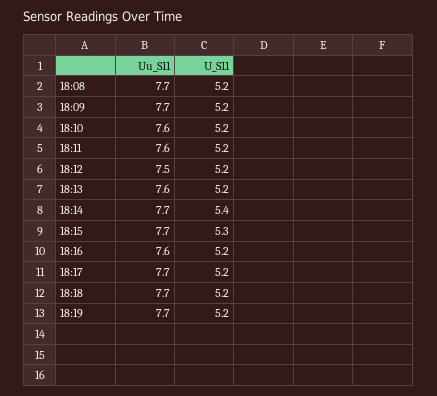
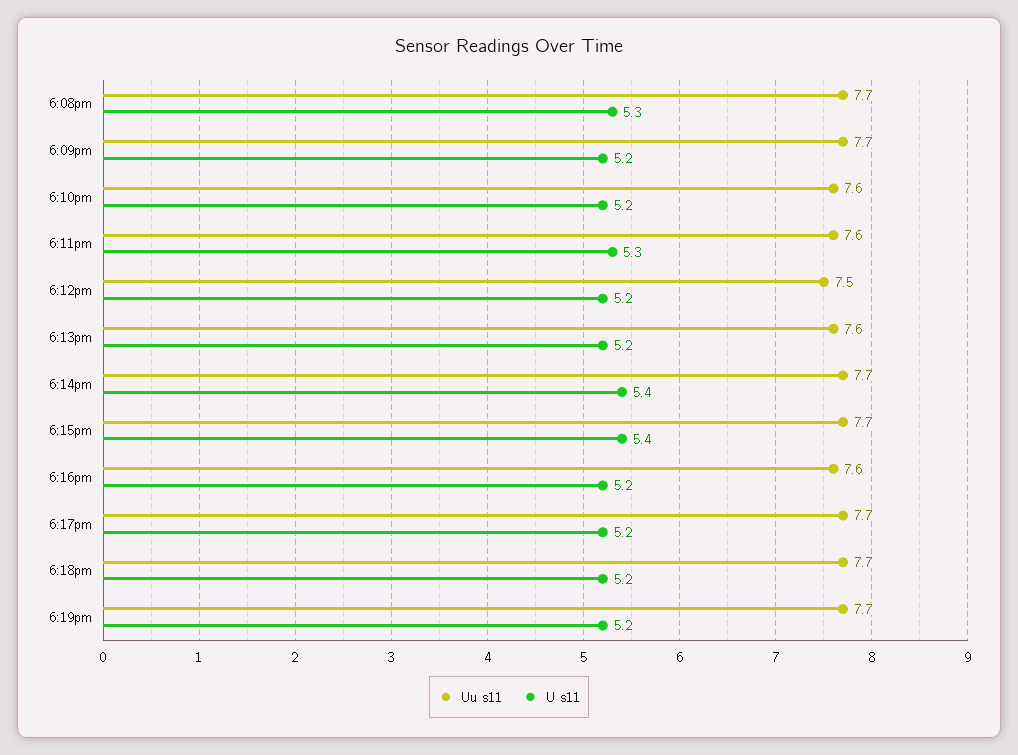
  {
    "Uu_S11": {
      "18:08": 7.7,
      "18:09": 7.7,
      "18:10": 7.6,
      "18:11": 7.6,
      "18:12": 7.5,
      "18:13": 7.6,
      "18:14": 7.7,
      "18:15": 7.7,
      "18:16": 7.6,
      "18:17": 7.7,
      "18:18": 7.7,
      "18:19": 7.7
    },
    "U_S11": {
-     "18:08": 5.2,
+     "18:08": 5.3,
      "18:09": 5.2,
      "18:10": 5.2,
-     "18:11": 5.2,
+     "18:11": 5.3,
      "18:12": 5.2,
      "18:13": 5.2,
      "18:14": 5.4,
-     "18:15": 5.3,
+     "18:15": 5.4,
      "18:16": 5.2,
      "18:17": 5.2,
      "18:18": 5.2,
      "18:19": 5.2
    }
  }

